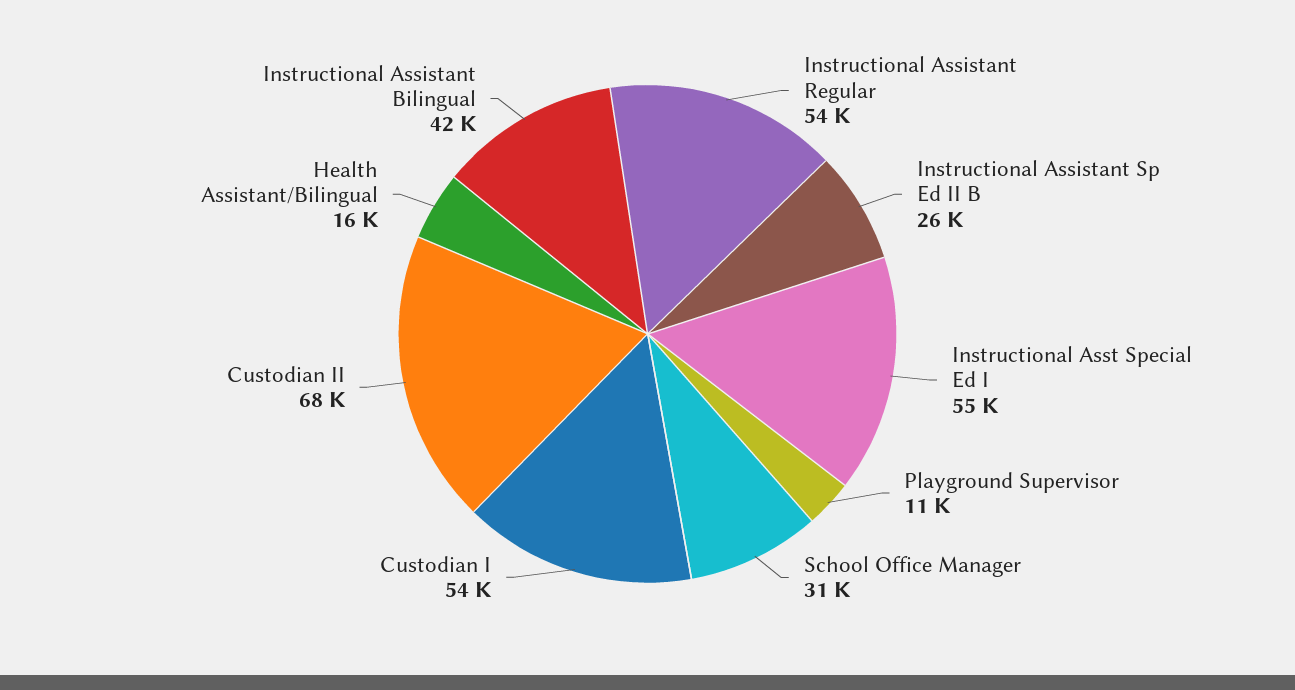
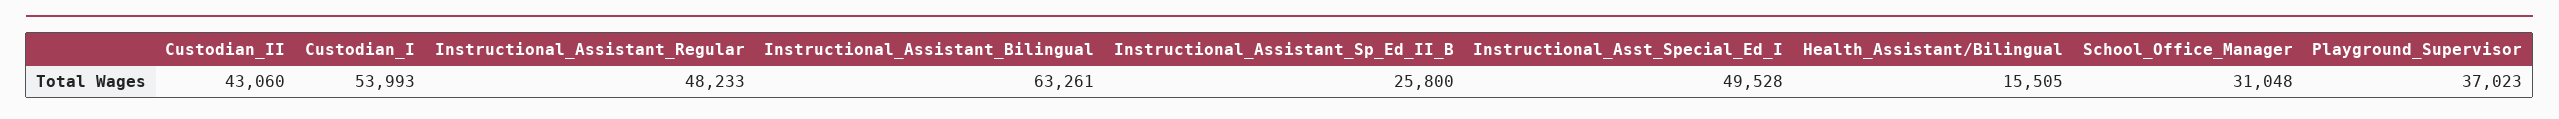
  {
-   "Instructional Assistant Regular": 54000,
+   "Instructional Assistant Regular": 48233,
    "Instructional Assistant Sp Ed II B": 25800,
-   "Instructional Asst Special Ed I": 55000,
+   "Instructional Asst Special Ed I": 49528,
-   "Playground Supervisor": 11000,
+   "Playground Supervisor": 37023,
    "School Office Manager": 31048,
    "Custodian I": 53993,
-   "Custodian II": 68000,
+   "Custodian II": 43060,
    "Health Assistant/Bilingual": 15505,
-   "Instructional Assistant Bilingual": 42000
+   "Instructional Assistant Bilingual": 63261
  }

